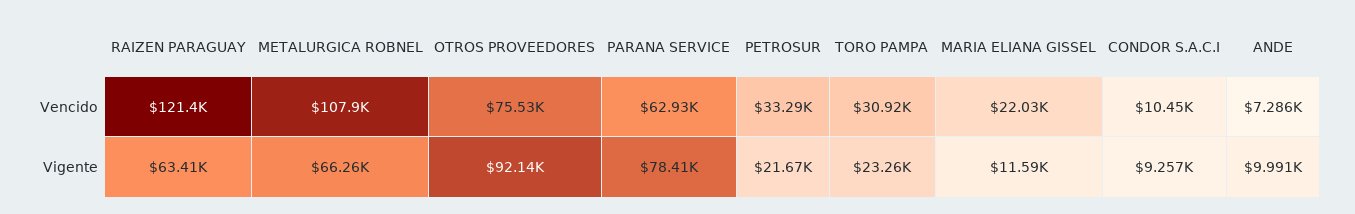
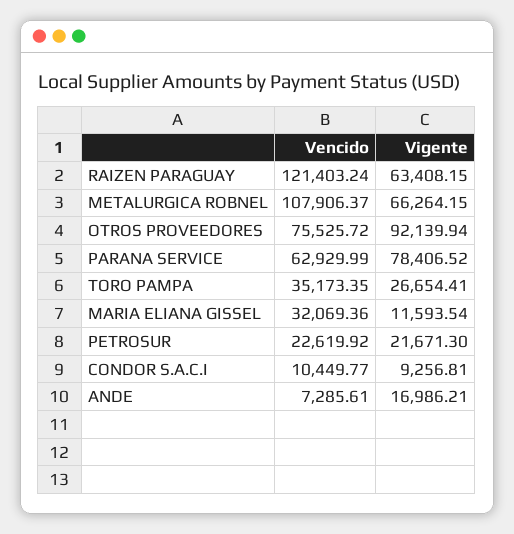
  {
    "RAIZEN PARAGUAY": {
      "Vencido": 121403.24,
      "Vigente": 63408.15
    },
    "METALURGICA ROBNEL": {
      "Vencido": 107906.37,
      "Vigente": 66264.15
    },
    "OTROS PROVEEDORES": {
      "Vencido": 75525.72,
      "Vigente": 92139.94
    },
    "PARANA SERVICE": {
      "Vencido": 62929.99,
      "Vigente": 78406.52
    },
    "PETROSUR": {
-     "Vencido": 33290,
+     "Vencido": 22619.92,
      "Vigente": 21671.3
    },
    "TORO PAMPA": {
-     "Vencido": 30920,
+     "Vencido": 35173.35,
-     "Vigente": 23260
+     "Vigente": 26654.41
    },
    "MARIA ELIANA GISSEL": {
-     "Vencido": 22030,
+     "Vencido": 32069.36,
      "Vigente": 11593.54
    },
    "CONDOR S.A.C.I": {
      "Vencido": 10449.77,
      "Vigente": 9256.81
    },
    "ANDE": {
      "Vencido": 7285.61,
-     "Vigente": 9991
+     "Vigente": 16986.21
    }
  }

